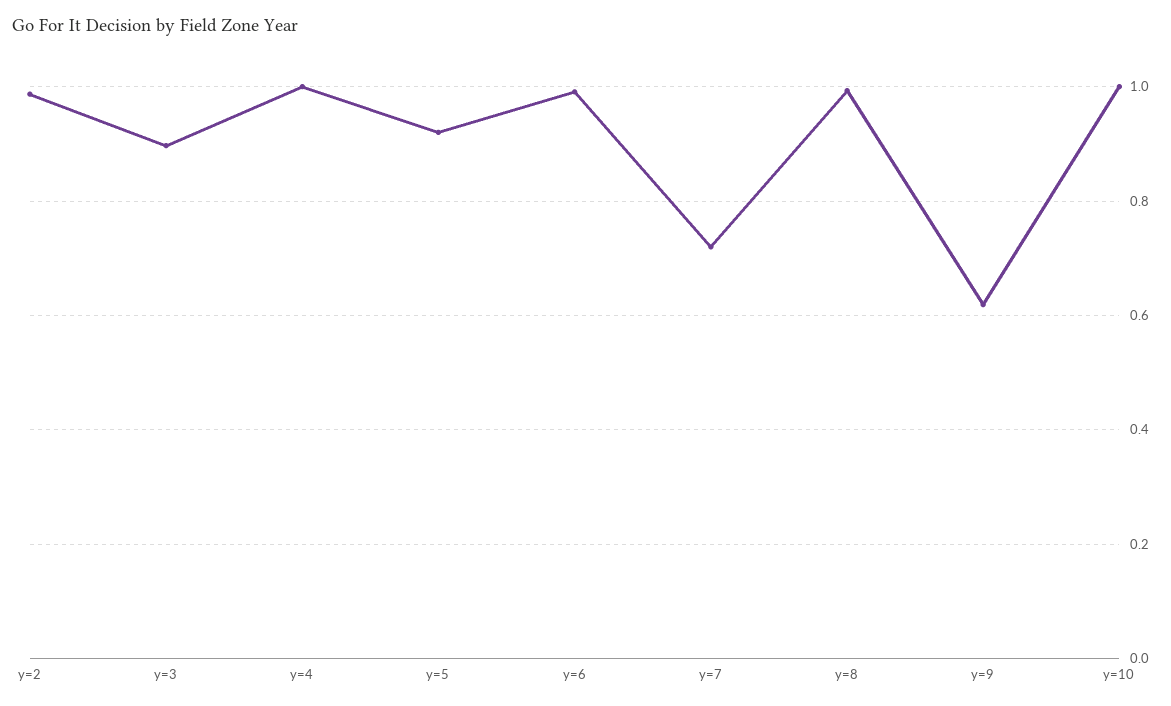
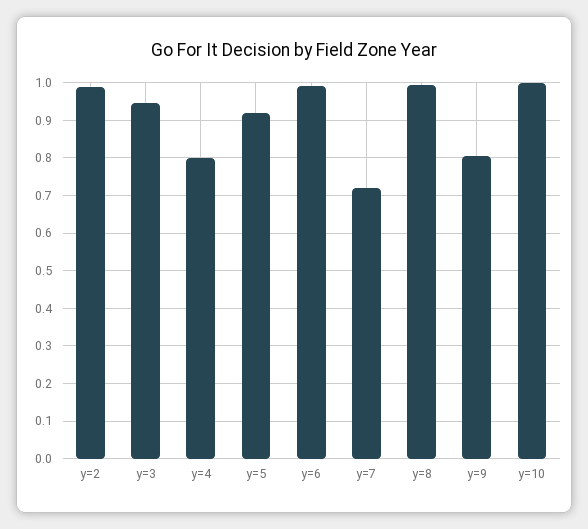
  {
    "y=2": 0.98,
-   "y=3": 0.9,
+   "y=3": 0.94,
-   "y=4": 1,
+   "y=4": 0.8,
    "y=5": 0.92,
    "y=6": 1,
    "y=7": 0.72,
    "y=8": 1,
-   "y=9": 0.62,
+   "y=9": 0.8,
    "y=10": 1
  }

